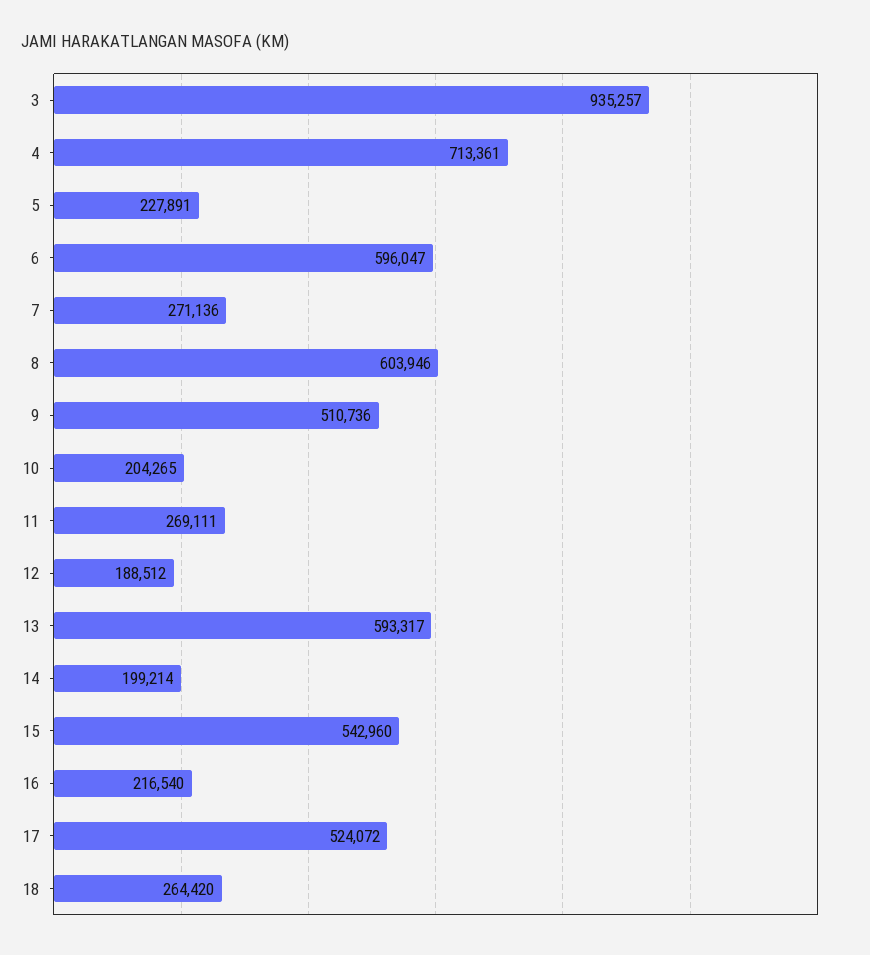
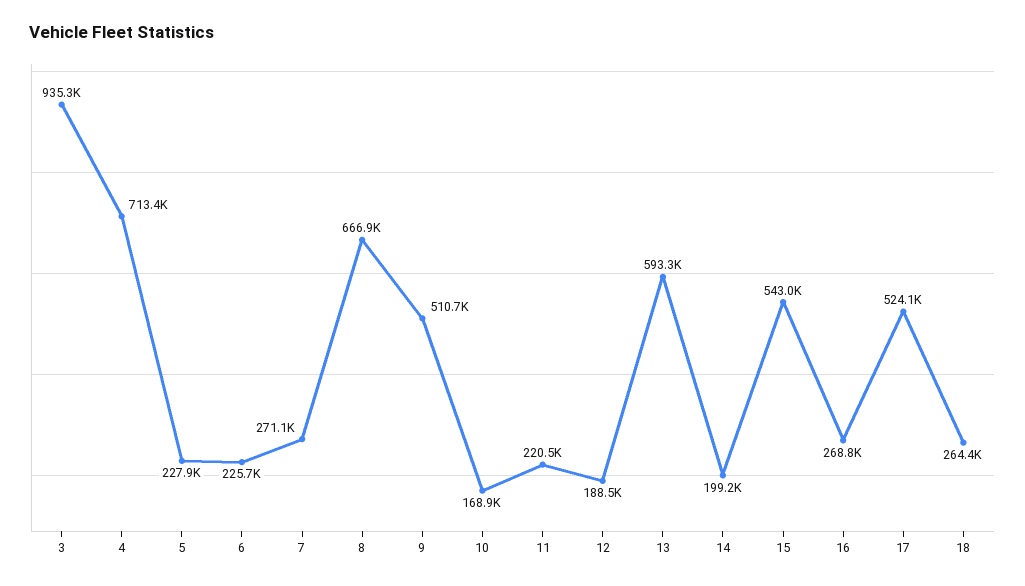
  {
    "3": 935257,
    "4": 713361,
    "5": 227891,
-   "6": 596047,
+   "6": 225700,
    "7": 271136,
-   "8": 603946,
+   "8": 666900,
    "9": 510736,
-   "10": 204265,
+   "10": 168900,
-   "11": 269111,
+   "11": 220500,
    "12": 188512,
    "13": 593317,
    "14": 199214,
    "15": 542960,
-   "16": 216540,
+   "16": 268800,
    "17": 524072,
    "18": 264420
  }

